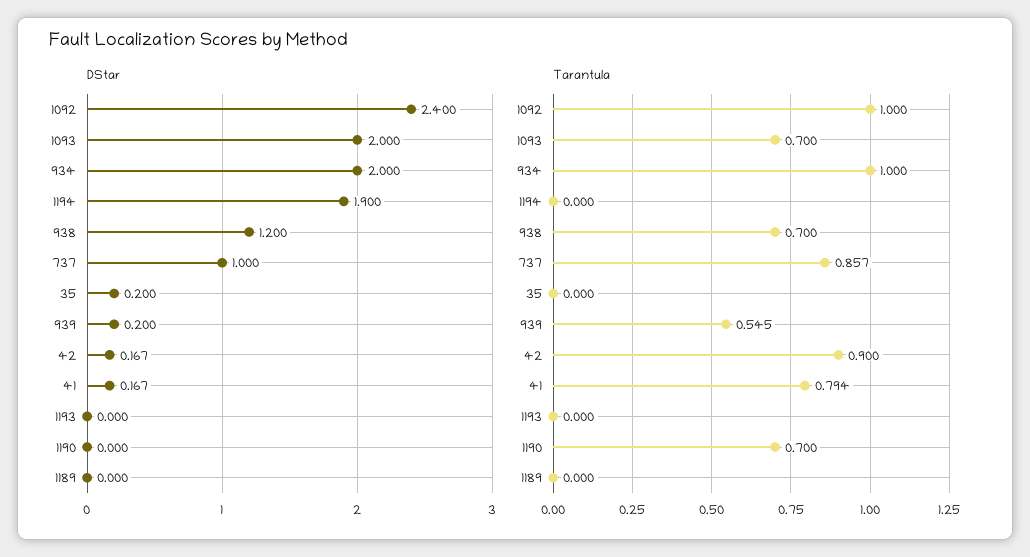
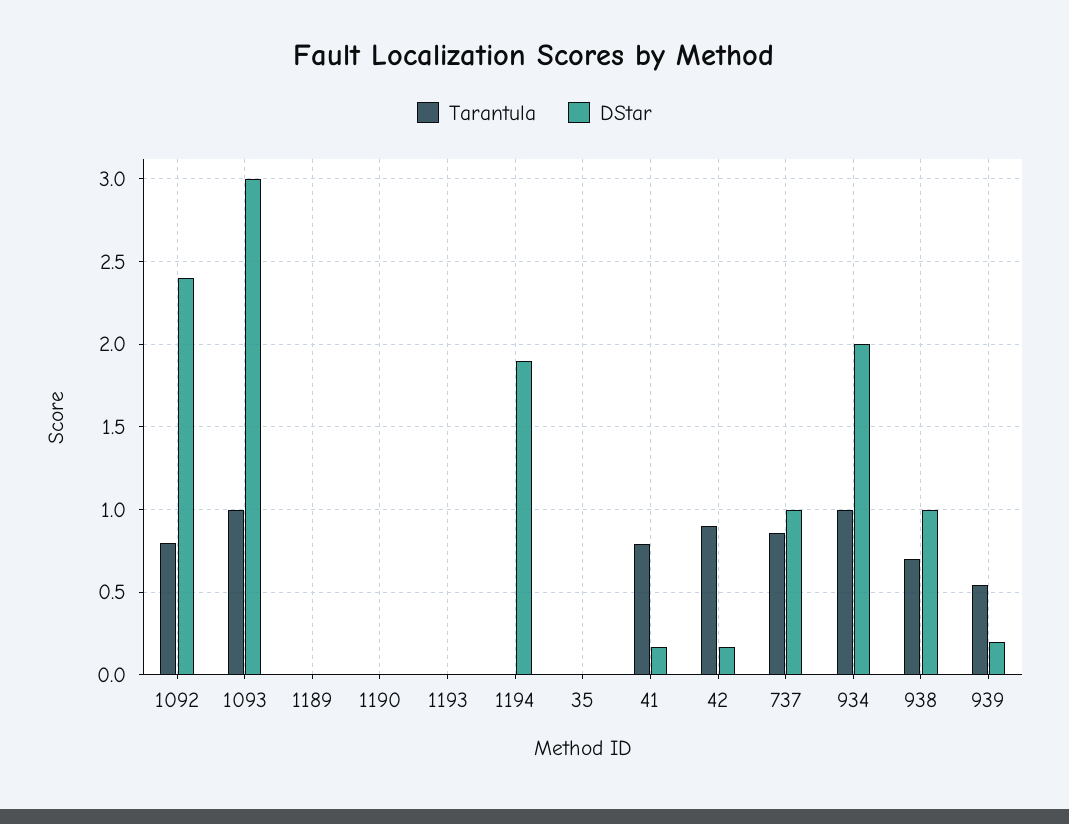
  {
    "DStar": {
      "1092": 2.4,
-     "1093": 2,
+     "1093": 3,
      "934": 2,
      "1194": 1.9,
-     "938": 1.2,
+     "938": 1,
      "737": 1,
-     "35": 0.2,
+     "35": 0,
      "939": 0.2,
      "42": 0.167,
      "41": 0.167,
      "1193": 0,
      "1190": 0,
      "1189": 0
    },
    "Tarantula": {
-     "1092": 1,
+     "1092": 0.8,
-     "1093": 0.7,
+     "1093": 1,
      "934": 1,
      "1194": 0,
      "938": 0.7,
      "737": 0.857,
      "35": 0,
      "939": 0.545,
      "42": 0.9,
      "41": 0.794,
      "1193": 0,
-     "1190": 0.7,
+     "1190": 0,
      "1189": 0
    }
  }

